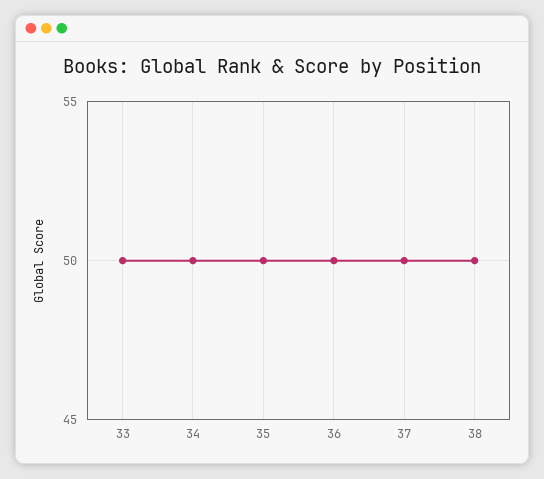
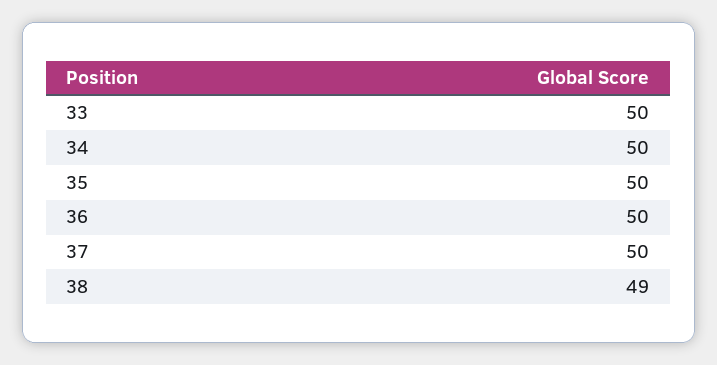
  {
    "33": 50,
    "34": 50,
    "35": 50,
    "36": 50,
    "37": 50,
-   "38": 50
+   "38": 49
  }

